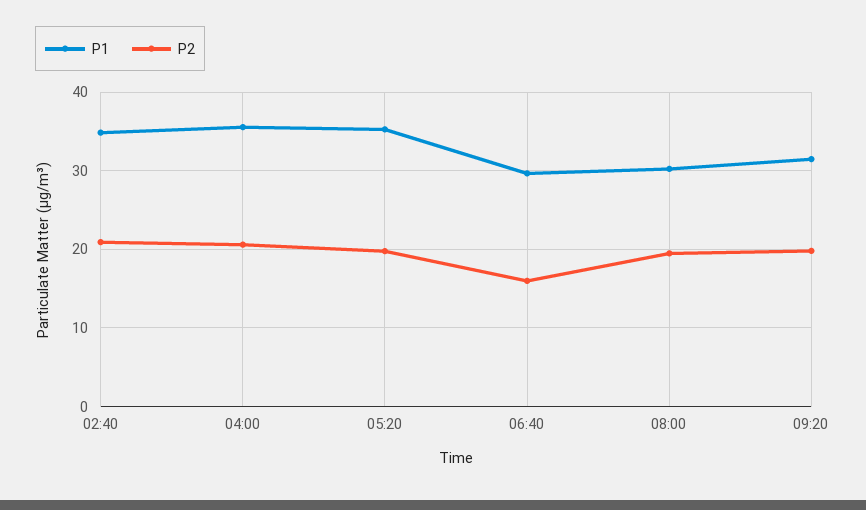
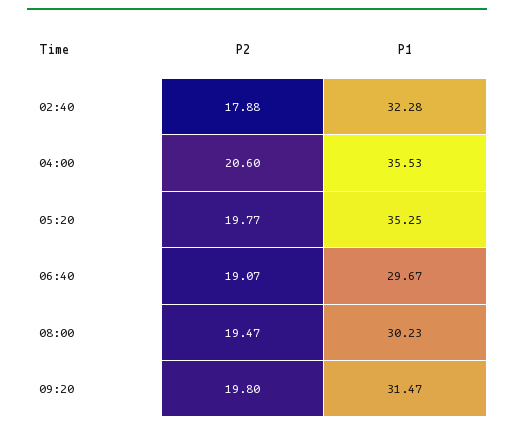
  {
    "P1": {
-     "02:40": 35,
+     "02:40": 32.28,
      "04:00": 35.53,
      "05:20": 35.25,
      "06:40": 29.67,
      "08:00": 30.23,
      "09:20": 31.47
    },
    "P2": {
-     "02:40": 21,
+     "02:40": 17.88,
      "04:00": 20.6,
      "05:20": 19.77,
-     "06:40": 16,
+     "06:40": 19.07,
      "08:00": 19.47,
      "09:20": 19.8
    }
  }

